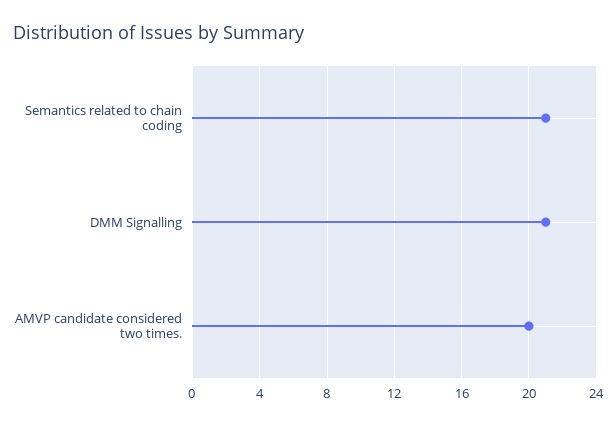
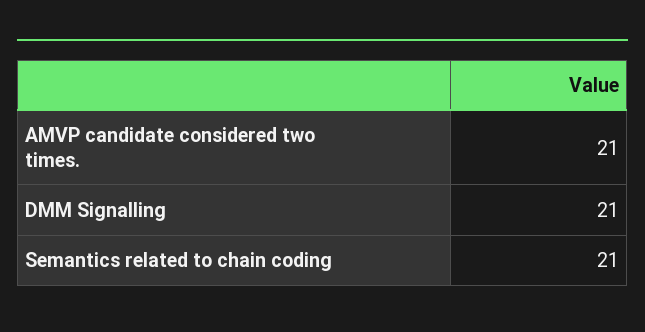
  {
    "Semantics related to chain coding": 21,
    "DMM Signalling": 21,
-   "AMVP candidate considered two times.": 20
+   "AMVP candidate considered two times.": 21
  }

